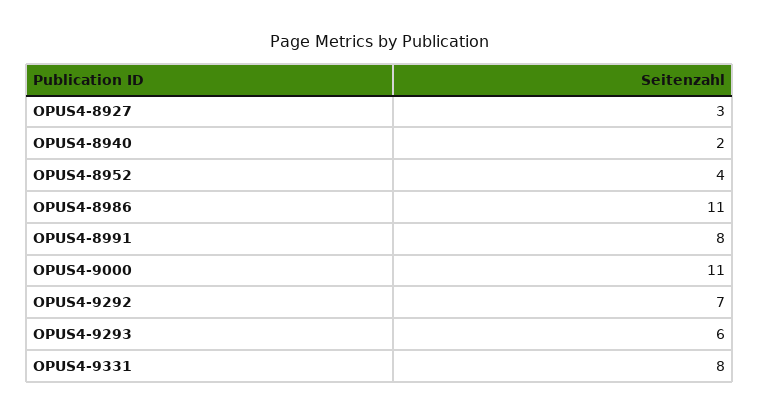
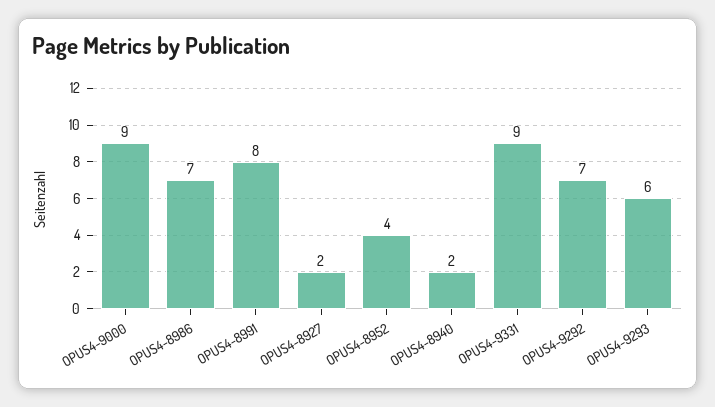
  {
-   "OPUS4-8927": 3,
+   "OPUS4-8927": 2,
    "OPUS4-8940": 2,
    "OPUS4-8952": 4,
-   "OPUS4-8986": 11,
+   "OPUS4-8986": 7,
    "OPUS4-8991": 8,
-   "OPUS4-9000": 11,
+   "OPUS4-9000": 9,
    "OPUS4-9292": 7,
    "OPUS4-9293": 6,
-   "OPUS4-9331": 8
+   "OPUS4-9331": 9
  }

